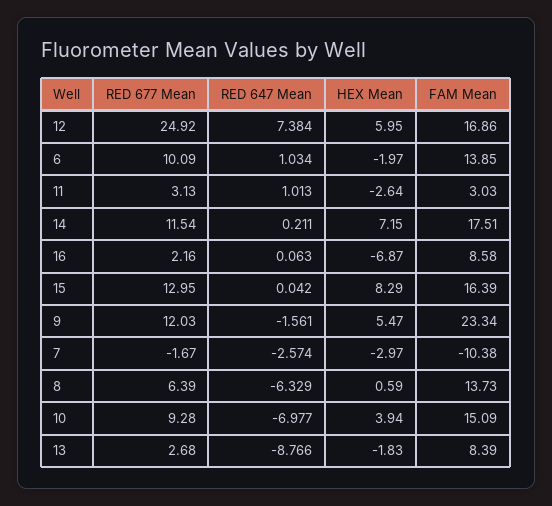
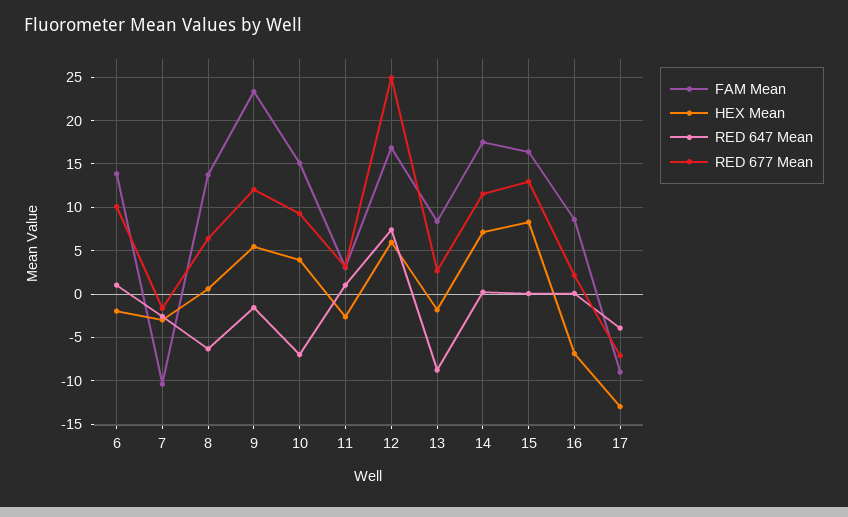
  {
    "RED 677 Mean": {
      "12": 24.92,
      "6": 10.09,
      "11": 3.13,
      "14": 11.54,
      "16": 2.16,
      "15": 12.95,
      "9": 12.03,
      "7": -1.67,
      "8": 6.39,
      "10": 9.28,
-     "13": 2.68
+     "13": 2.68,
+     "17": -7
    },
    "RED 647 Mean": {
      "12": 7.384,
      "6": 1.034,
      "11": 1.013,
      "14": 0.211,
      "16": 0.063,
      "15": 0.042,
      "9": -1.561,
      "7": -2.574,
      "8": -6.329,
      "10": -6.977,
-     "13": -8.766
+     "13": -8.766,
+     "17": -4
    },
    "HEX Mean": {
      "12": 5.95,
      "6": -1.97,
      "11": -2.64,
      "14": 7.15,
      "16": -6.87,
      "15": 8.29,
      "9": 5.47,
      "7": -2.97,
      "8": 0.59,
      "10": 3.94,
-     "13": -1.83
+     "13": -1.83,
+     "17": -13
    },
    "FAM Mean": {
      "12": 16.86,
      "6": 13.85,
      "11": 3.03,
      "14": 17.51,
      "16": 8.58,
      "15": 16.39,
      "9": 23.34,
      "7": -10.38,
      "8": 13.73,
      "10": 15.09,
-     "13": 8.39
+     "13": 8.39,
+     "17": -9
    }
  }

